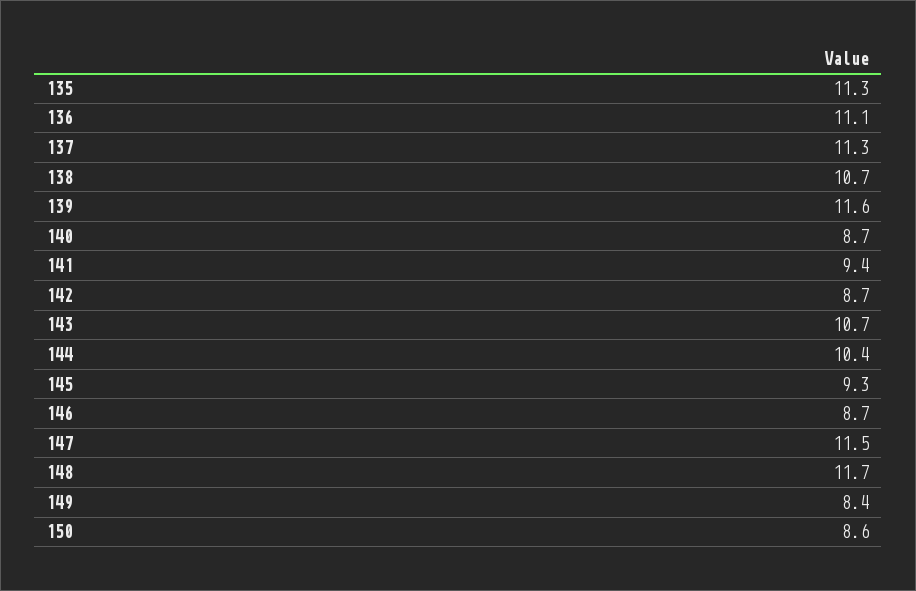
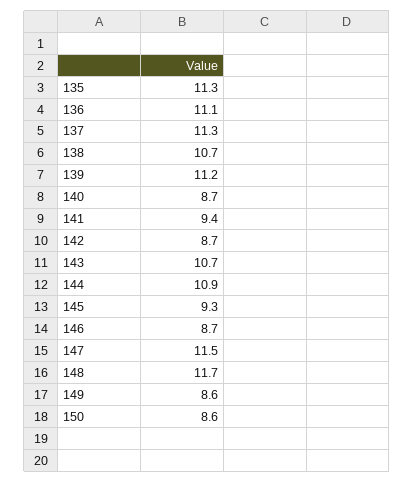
  {
    "135": 11.3,
    "136": 11.1,
    "137": 11.3,
    "138": 10.7,
-   "139": 11.6,
+   "139": 11.2,
    "140": 8.7,
    "141": 9.4,
    "142": 8.7,
    "143": 10.7,
-   "144": 10.4,
+   "144": 10.9,
    "145": 9.3,
    "146": 8.7,
    "147": 11.5,
    "148": 11.7,
-   "149": 8.4,
+   "149": 8.6,
    "150": 8.6
  }

